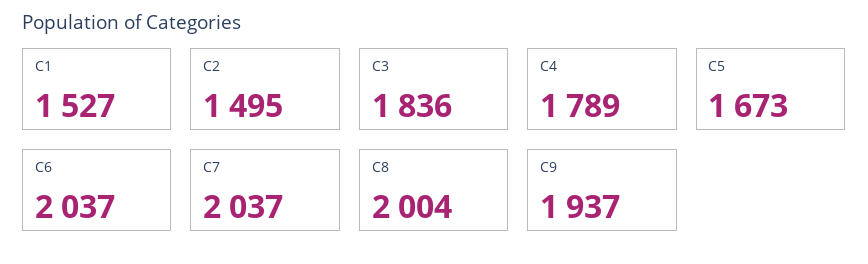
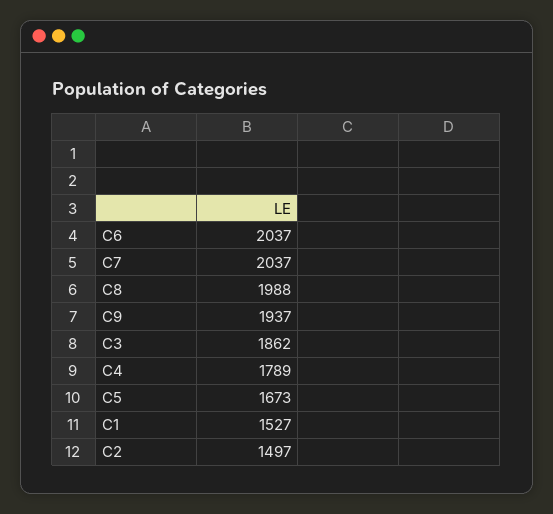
  {
    "C1": 1527,
-   "C2": 1495,
+   "C2": 1497,
-   "C3": 1836,
+   "C3": 1862,
    "C4": 1789,
    "C5": 1673,
    "C6": 2037,
    "C7": 2037,
-   "C8": 2004,
+   "C8": 1988,
    "C9": 1937
  }

